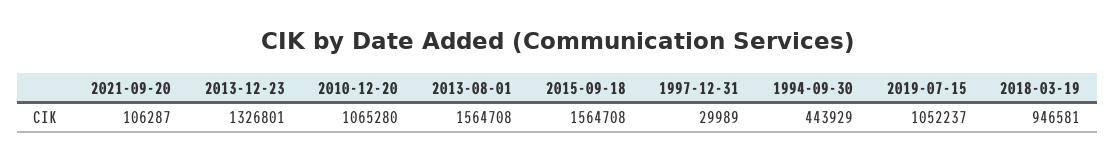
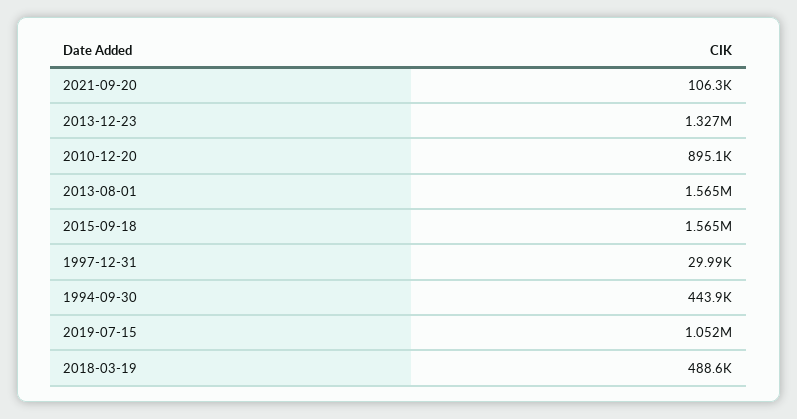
  {
    "2021-09-20": 106287,
    "2013-12-23": 1326801,
-   "2010-12-20": 1065280,
+   "2010-12-20": 895100,
    "2013-08-01": 1564708,
    "2015-09-18": 1564708,
    "1997-12-31": 29989,
    "1994-09-30": 443929,
    "2019-07-15": 1052237,
-   "2018-03-19": 946581
+   "2018-03-19": 488600
  }

